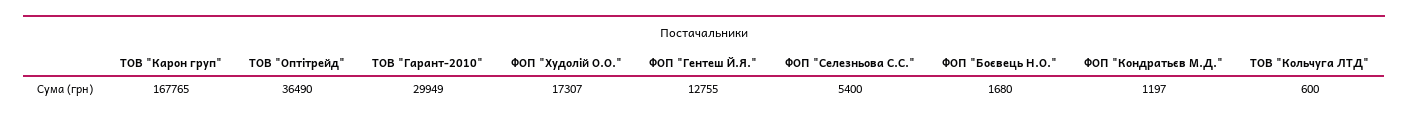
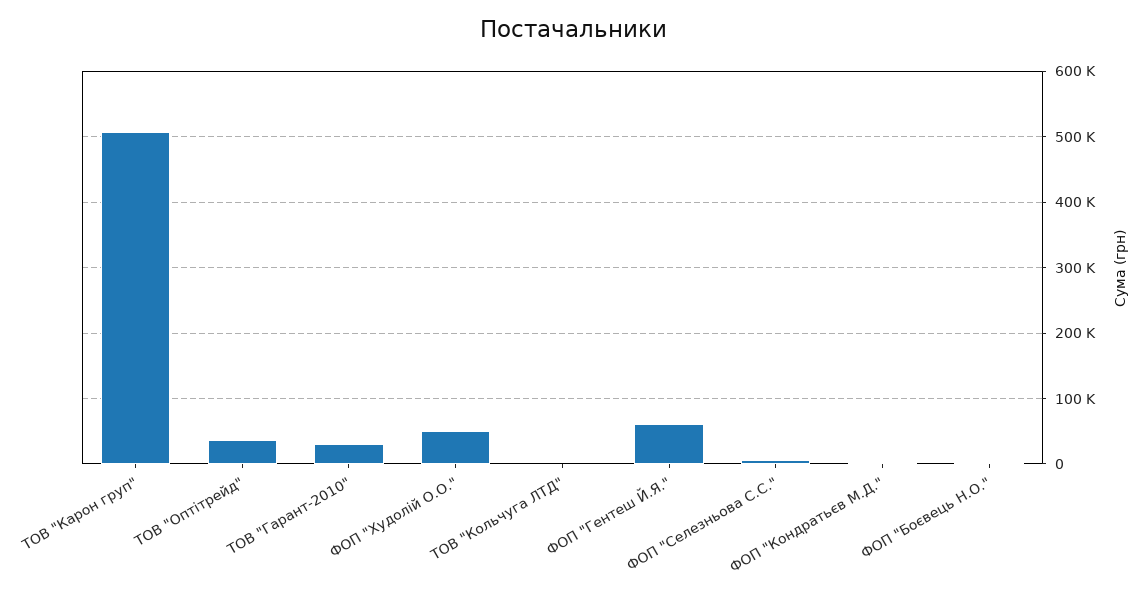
  {
-   "ТОВ \"Карон груп\"": 167765,
+   "ТОВ \"Карон груп\"": 510000,
    "ТОВ \"Оптітрейд\"": 36490,
    "ТОВ \"Гарант-2010\"": 29949,
-   "ФОП \"Худолій О.О.\"": 17307,
+   "ФОП \"Худолій О.О.\"": 50000,
-   "ФОП \"Гентеш Й.Я.\"": 12755,
+   "ФОП \"Гентеш Й.Я.\"": 60000,
    "ФОП \"Селезньова С.С.\"": 5400,
    "ФОП \"Боєвець Н.О.\"": 1680,
    "ФОП \"Кондратьєв М.Д.\"": 1197,
    "ТОВ \"Кольчуга ЛТД\"": 600
  }

